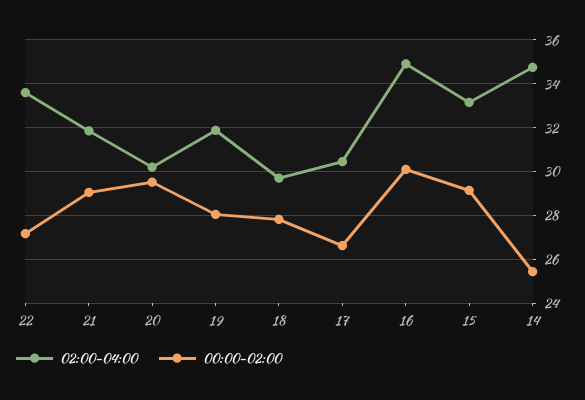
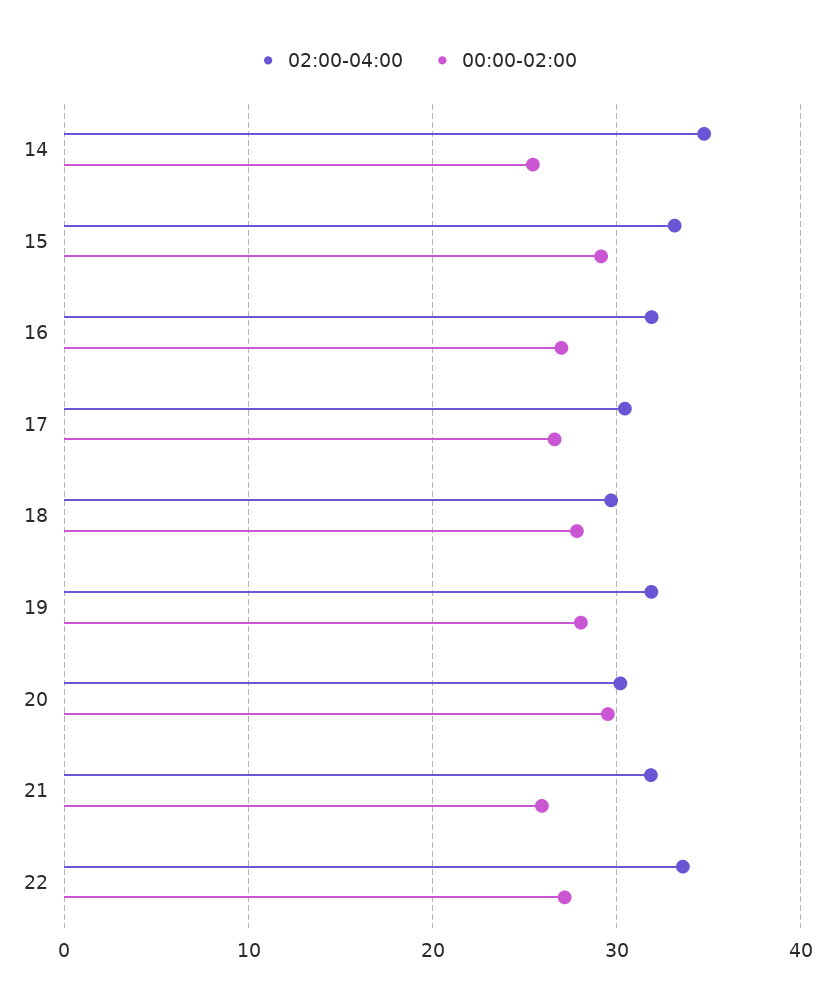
  {
    "02:00-04:00": {
      "22": 33.5,
      "21": 32,
      "20": 30,
      "19": 32,
      "18": 29.5,
      "17": 30.5,
-     "16": 35,
+     "16": 32,
      "15": 33,
      "14": 35
    },
    "00:00-02:00": {
      "22": 27,
-     "21": 29,
+     "21": 26,
      "20": 29.5,
      "19": 28,
      "18": 28,
      "17": 26.5,
-     "16": 30,
+     "16": 27,
      "15": 29,
      "14": 25.5
    }
  }

